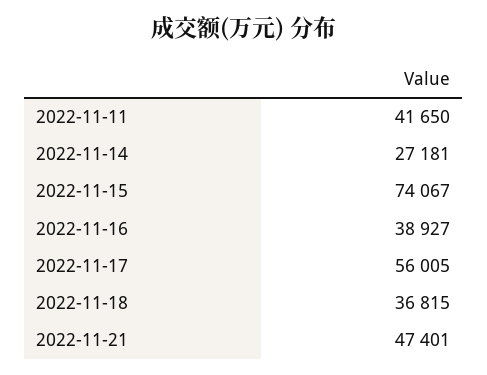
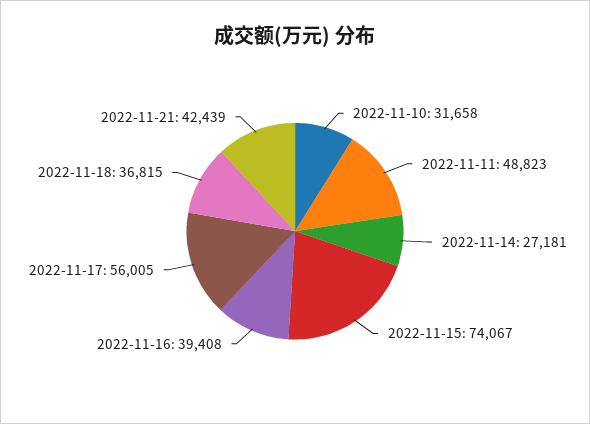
  {
-   "2022-11-11": 41650,
+   "2022-11-11": 48823,
    "2022-11-14": 27181,
    "2022-11-15": 74067,
-   "2022-11-16": 38927,
+   "2022-11-16": 39408,
    "2022-11-17": 56005,
    "2022-11-18": 36815,
-   "2022-11-21": 47401
+   "2022-11-21": 42439,
+   "2022-11-10": 31658
  }

